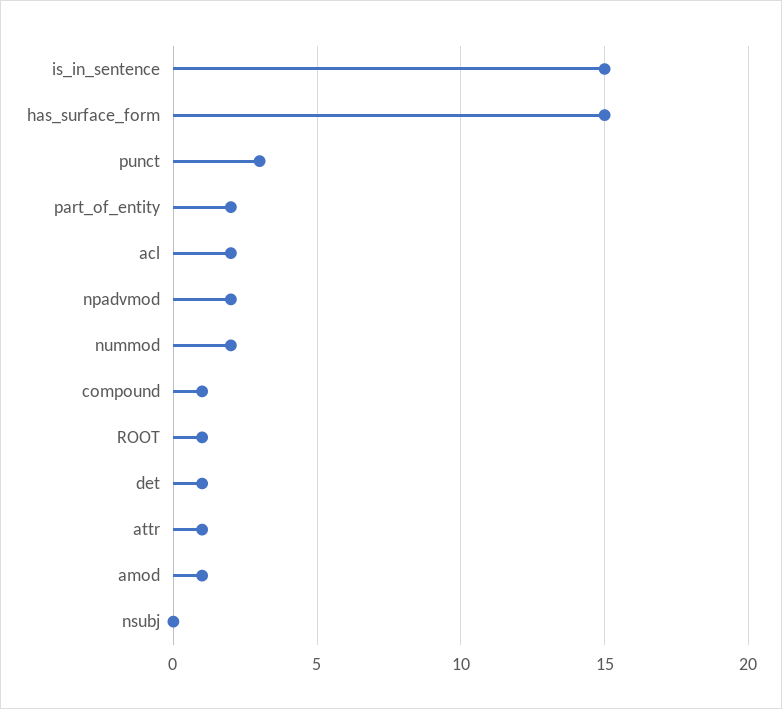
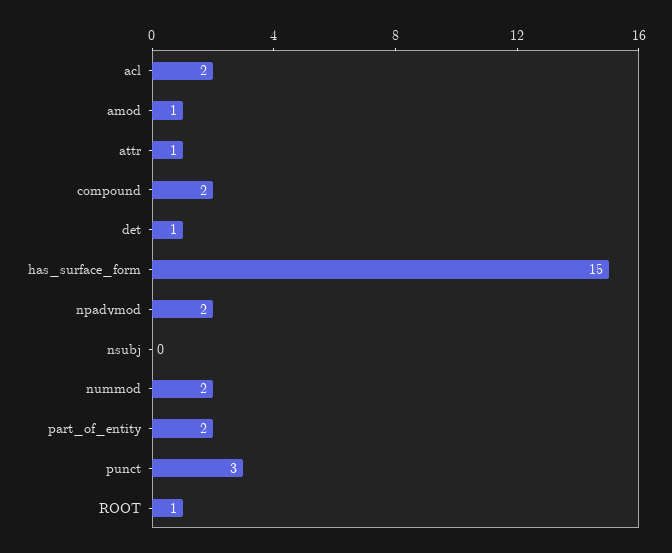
  {
-   "is_in_sentence": 15,
    "has_surface_form": 15,
    "punct": 3,
    "part_of_entity": 2,
    "acl": 2,
    "npadvmod": 2,
    "nummod": 2,
-   "compound": 1,
+   "compound": 2,
    "ROOT": 1,
    "det": 1,
    "attr": 1,
    "amod": 1,
    "nsubj": 0
  }

